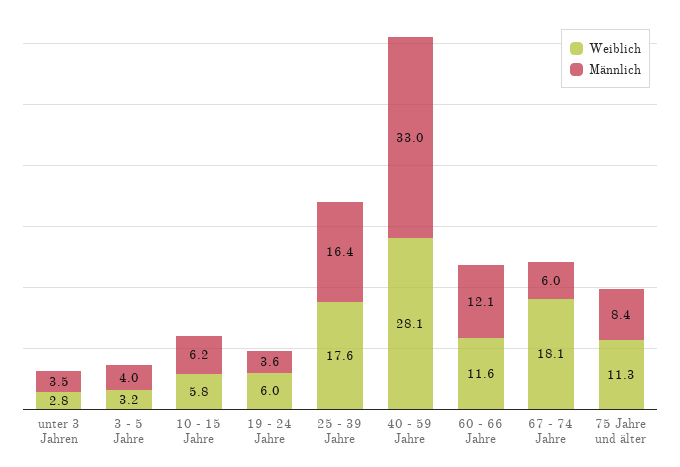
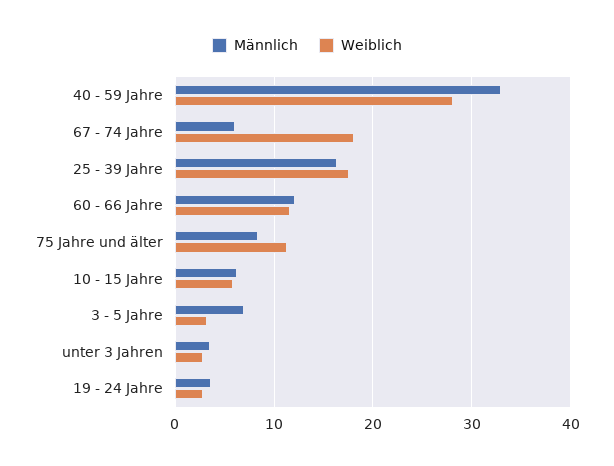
  {
    "Weiblich": {
      "unter 3 Jahren": 2.8,
      "3 - 5 Jahre": 3.2,
      "10 - 15 Jahre": 5.8,
-     "19 - 24 Jahre": 6,
+     "19 - 24 Jahre": 3,
      "25 - 39 Jahre": 17.6,
      "40 - 59 Jahre": 28.1,
      "60 - 66 Jahre": 11.6,
      "67 - 74 Jahre": 18.1,
      "75 Jahre und älter": 11.3
    },
    "Männlich": {
      "unter 3 Jahren": 3.5,
-     "3 - 5 Jahre": 4,
+     "3 - 5 Jahre": 7,
      "10 - 15 Jahre": 6.2,
      "19 - 24 Jahre": 3.6,
      "25 - 39 Jahre": 16.4,
      "40 - 59 Jahre": 33,
      "60 - 66 Jahre": 12.1,
      "67 - 74 Jahre": 6,
      "75 Jahre und älter": 8.4
    }
  }

